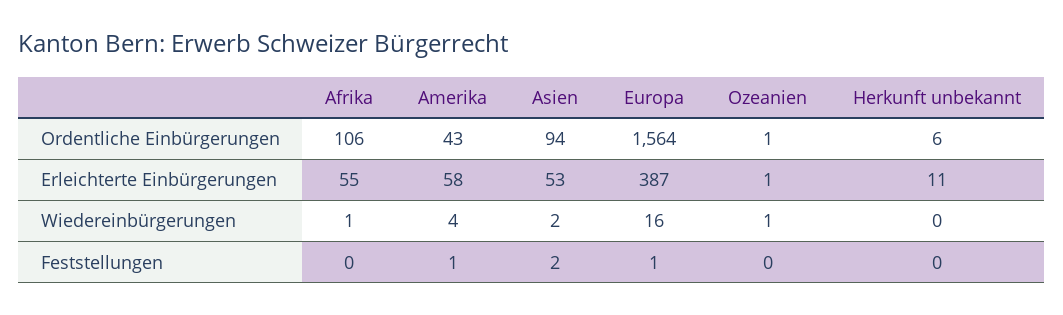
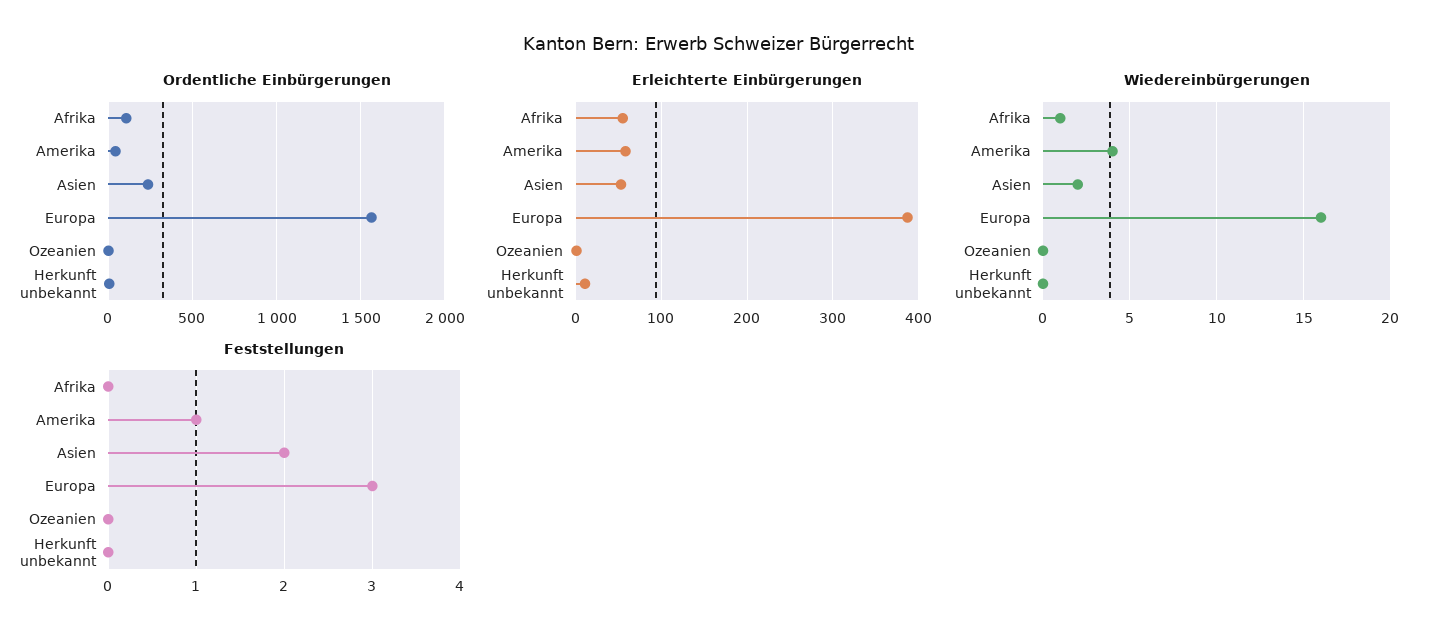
  {
    "Ordentliche Einbürgerungen": {
      "Afrika": 106,
      "Amerika": 43,
-     "Asien": 94,
+     "Asien": 250,
      "Europa": 1564,
      "Ozeanien": 1,
      "Herkunft unbekannt": 6
    },
    "Erleichterte Einbürgerungen": {
      "Afrika": 55,
      "Amerika": 58,
      "Asien": 53,
      "Europa": 387,
      "Ozeanien": 1,
      "Herkunft unbekannt": 11
    },
    "Wiedereinbürgerungen": {
      "Afrika": 1,
      "Amerika": 4,
      "Asien": 2,
      "Europa": 16,
-     "Ozeanien": 1,
+     "Ozeanien": 0,
      "Herkunft unbekannt": 0
    },
    "Feststellungen": {
      "Afrika": 0,
      "Amerika": 1,
      "Asien": 2,
-     "Europa": 1,
+     "Europa": 3,
      "Ozeanien": 0,
      "Herkunft unbekannt": 0
    }
  }

